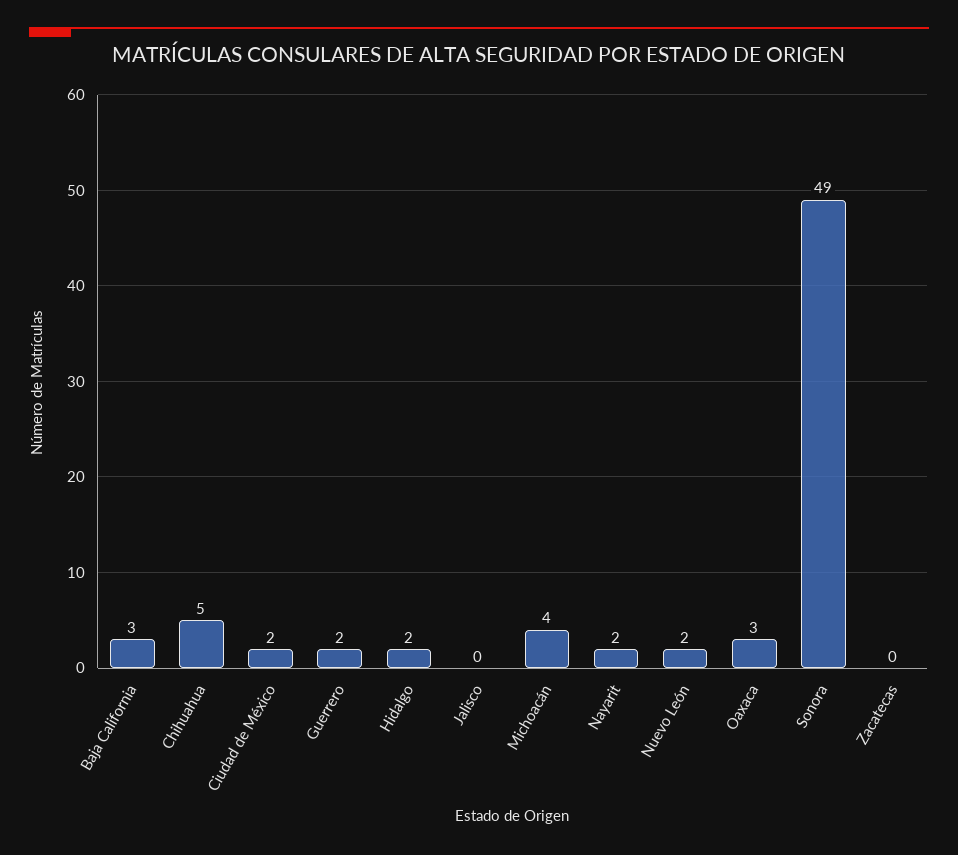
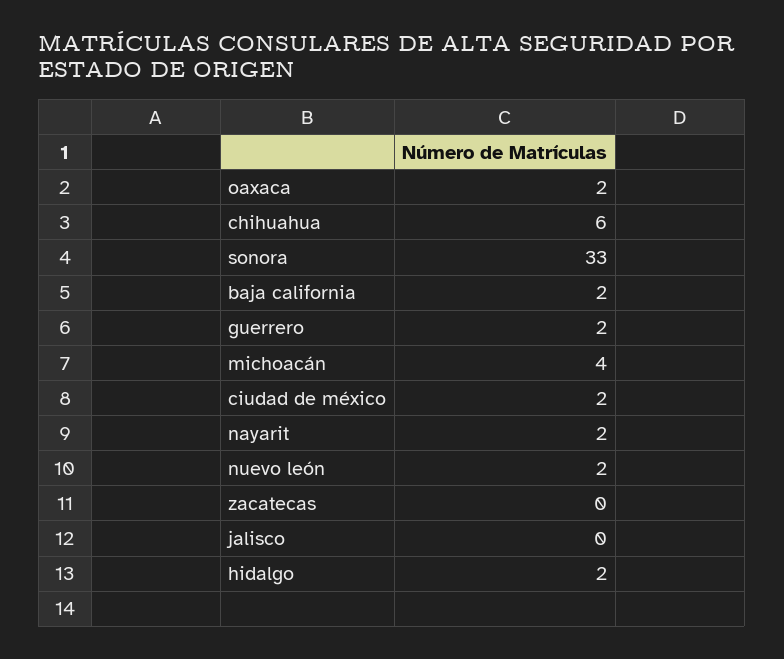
  {
-   "Baja California": 3,
+   "Baja California": 2,
-   "Chihuahua": 5,
+   "Chihuahua": 6,
    "Ciudad de México": 2,
    "Guerrero": 2,
    "Hidalgo": 2,
    "Jalisco": 0,
    "Michoacán": 4,
    "Nayarit": 2,
    "Nuevo León": 2,
-   "Oaxaca": 3,
+   "Oaxaca": 2,
-   "Sonora": 49,
+   "Sonora": 33,
    "Zacatecas": 0
  }

